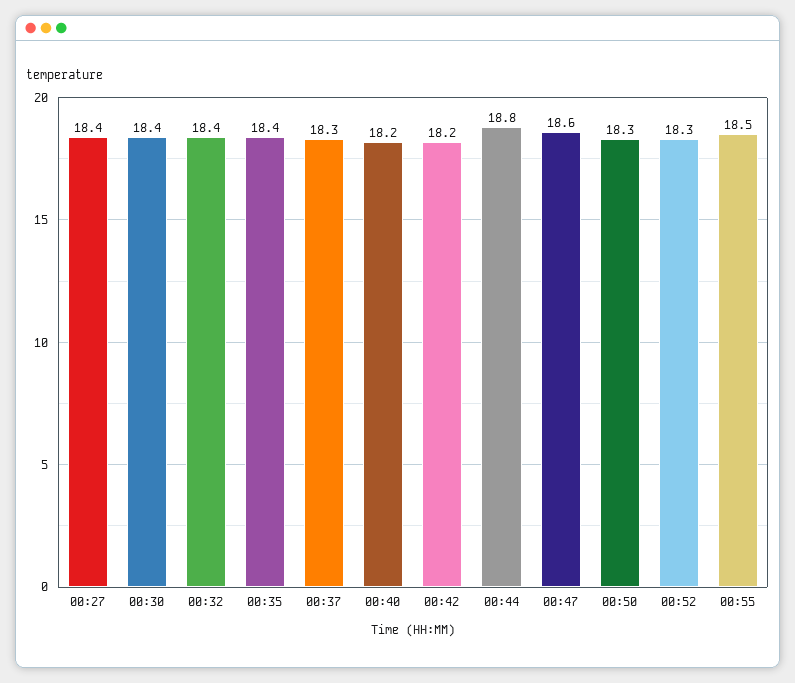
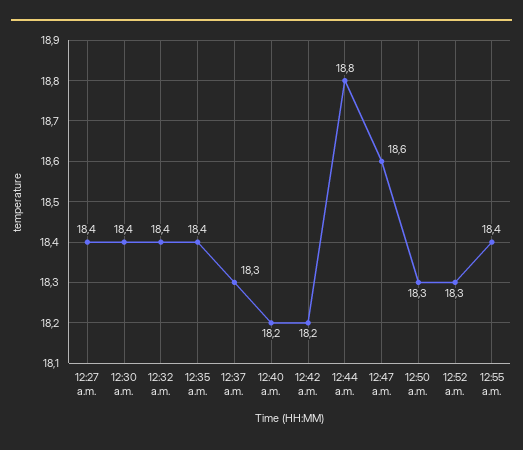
  {
    "00:27": 18.4,
    "00:30": 18.4,
    "00:32": 18.4,
    "00:35": 18.4,
    "00:37": 18.3,
    "00:40": 18.2,
    "00:42": 18.2,
    "00:44": 18.8,
    "00:47": 18.6,
    "00:50": 18.3,
    "00:52": 18.3,
-   "00:55": 18.5
+   "00:55": 18.4
  }

